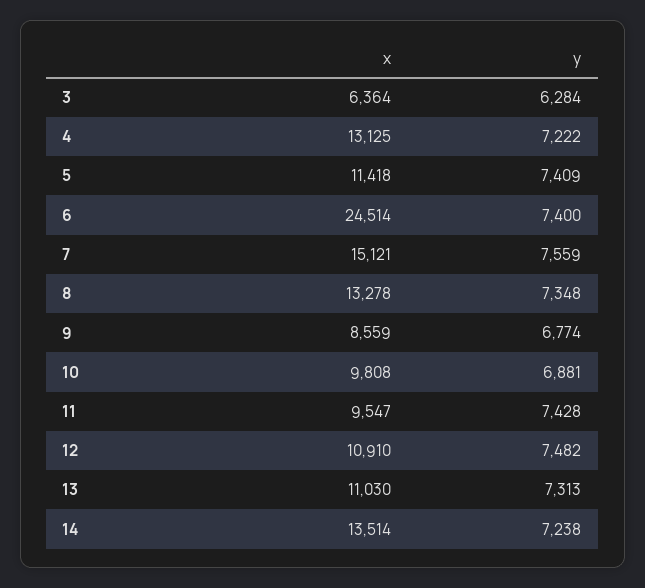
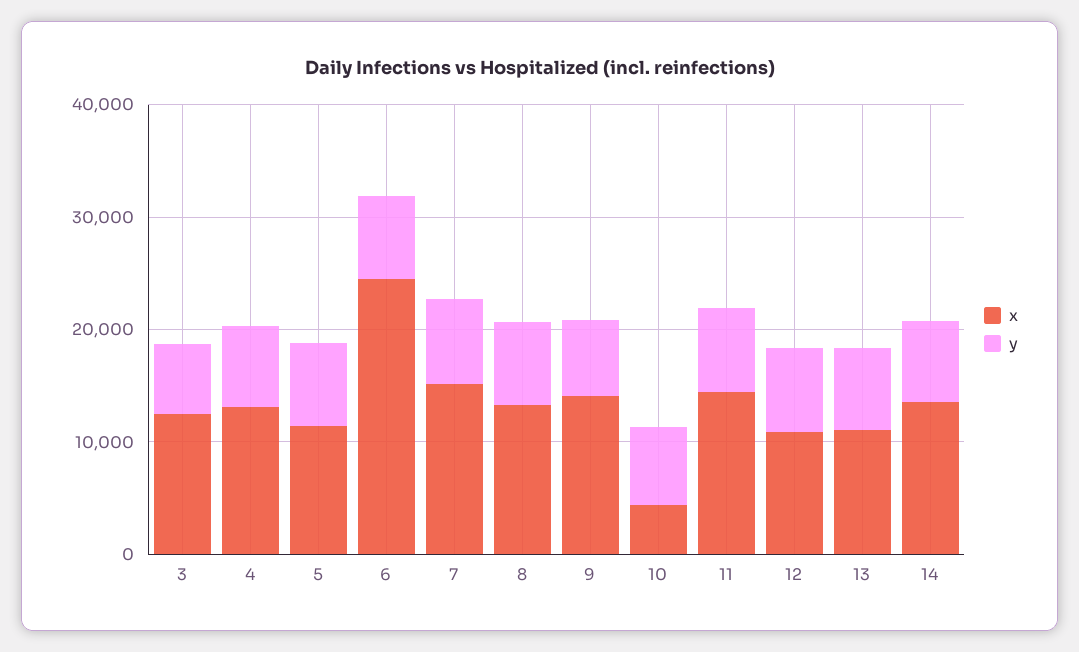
  {
    "x": {
-     "3": 6364,
+     "3": 12000,
      "4": 13125,
      "5": 11418,
      "6": 24514,
      "7": 15121,
      "8": 13278,
-     "9": 8559,
+     "9": 14000,
-     "10": 9808,
+     "10": 4000,
-     "11": 9547,
+     "11": 14000,
      "12": 10910,
      "13": 11030,
      "14": 13514
    },
    "y": {
      "3": 6284,
      "4": 7222,
      "5": 7409,
      "6": 7400,
      "7": 7559,
      "8": 7348,
      "9": 6774,
      "10": 6881,
      "11": 7428,
      "12": 7482,
      "13": 7313,
      "14": 7238
    }
  }

